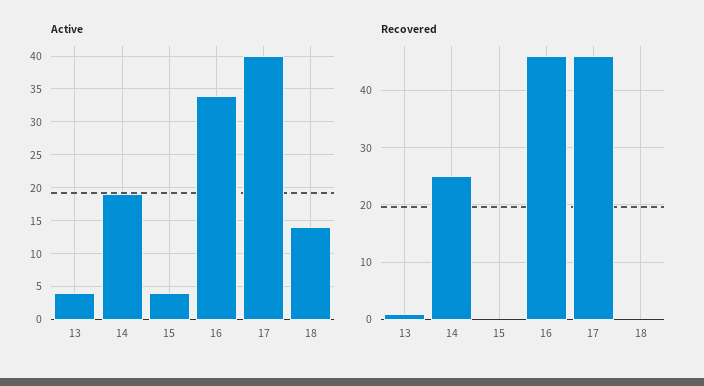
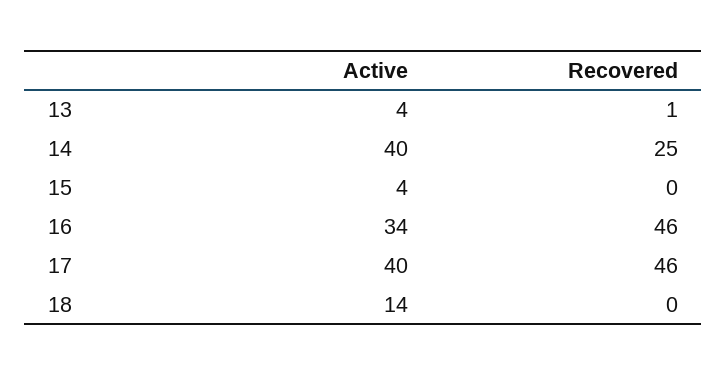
  {
    "Active": {
      "13": 4,
-     "14": 19,
+     "14": 40,
      "15": 4,
      "16": 34,
      "17": 40,
      "18": 14
    },
    "Recovered": {
      "13": 1,
      "14": 25,
      "15": 0,
      "16": 46,
      "17": 46,
      "18": 0
    }
  }

